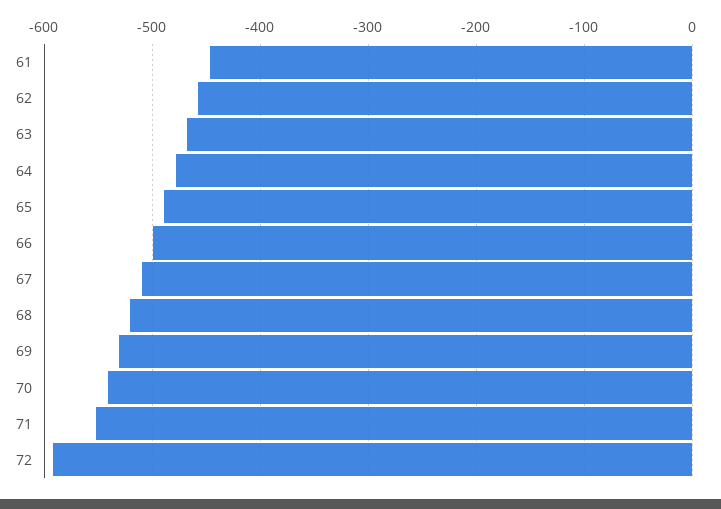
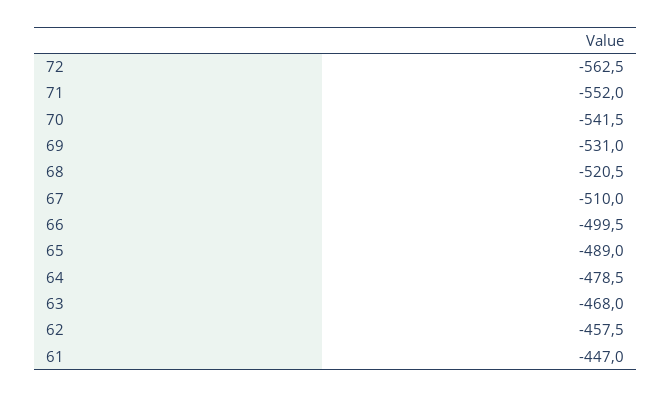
  {
    "61": -447,
    "62": -457.5,
    "63": -468,
    "64": -478.5,
    "65": -489,
    "66": -499.5,
    "67": -510,
    "68": -520.5,
    "69": -531,
    "70": -541.5,
    "71": -552,
-   "72": -590
+   "72": -562.5
  }

